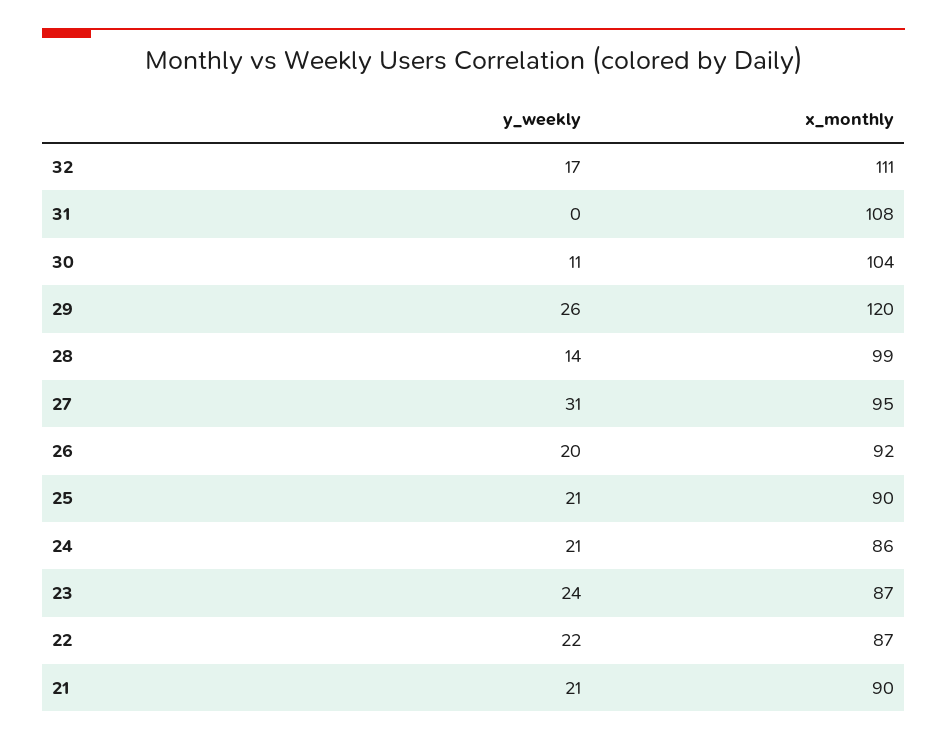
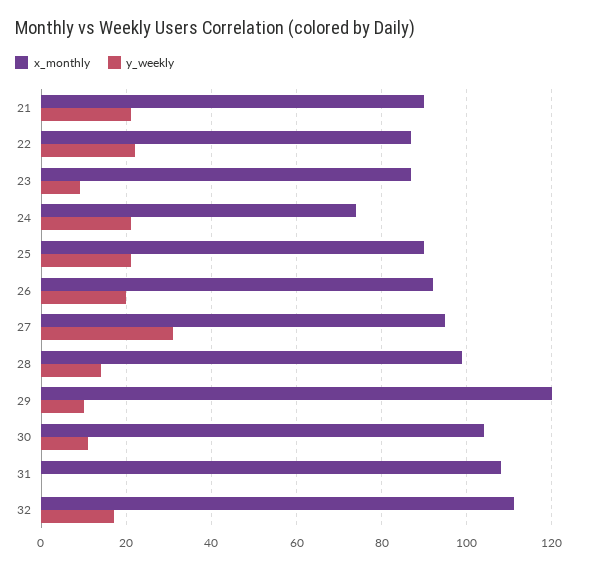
  {
    "y_weekly": {
      "32": 17,
      "31": 0,
      "30": 11,
-     "29": 26,
+     "29": 10,
      "28": 14,
      "27": 31,
      "26": 20,
      "25": 21,
      "24": 21,
-     "23": 24,
+     "23": 10,
      "22": 22,
      "21": 21
    },
    "x_monthly": {
      "32": 111,
      "31": 108,
      "30": 104,
      "29": 120,
      "28": 99,
      "27": 95,
      "26": 92,
      "25": 90,
-     "24": 86,
+     "24": 75,
      "23": 87,
      "22": 87,
      "21": 90
    }
  }

